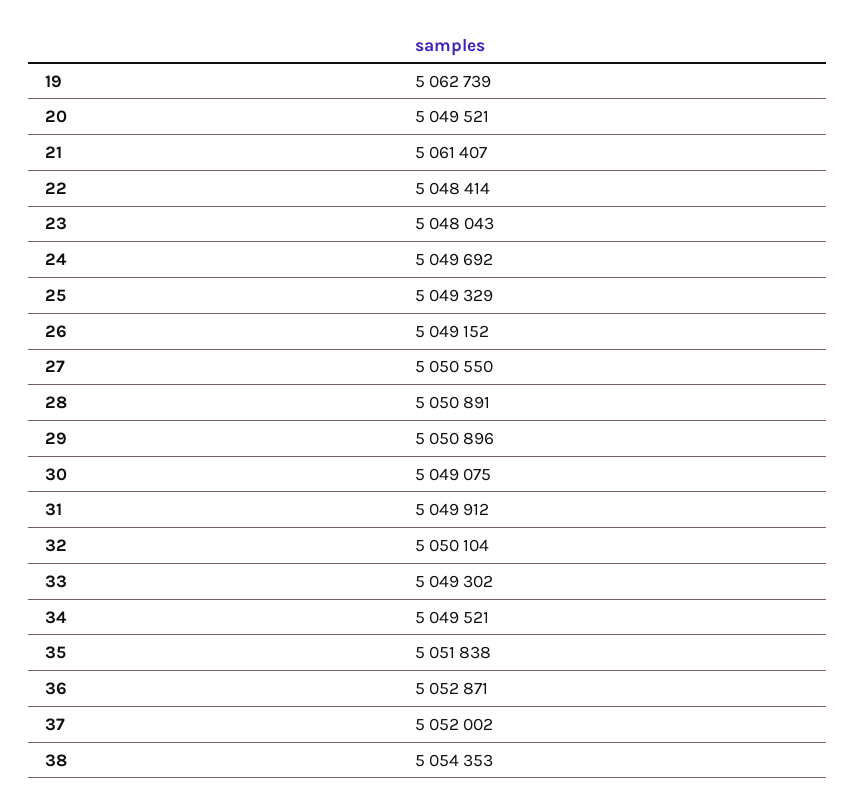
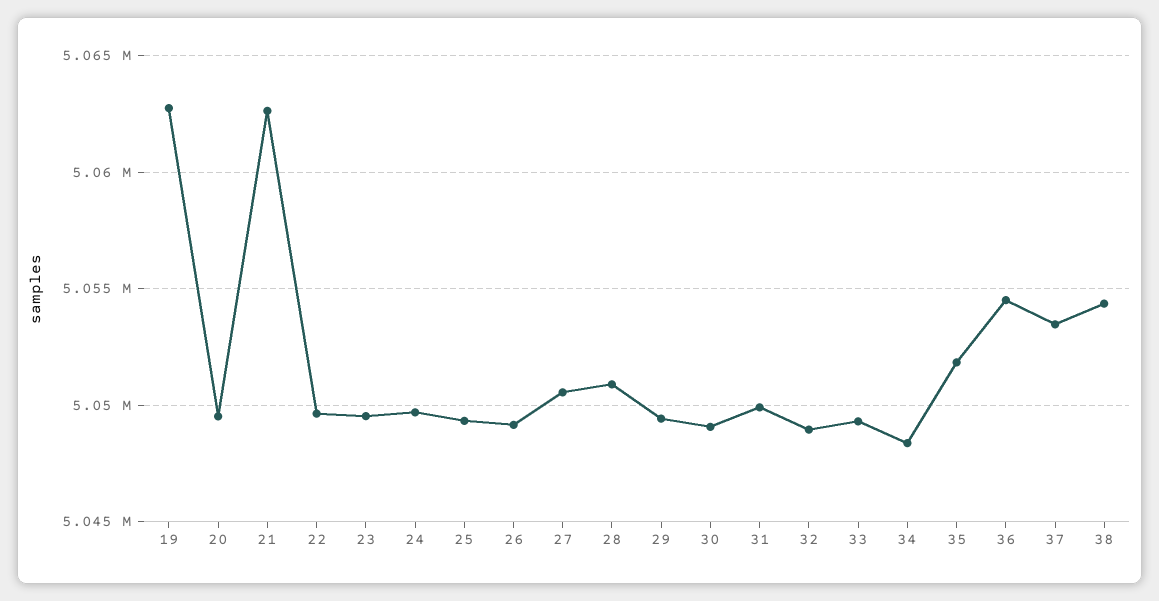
  {
    "19": 5062739,
    "20": 5049521,
-   "21": 5061407,
+   "21": 5062500,
-   "22": 5048414,
+   "22": 5049500,
-   "23": 5048043,
+   "23": 5049500,
    "24": 5049692,
    "25": 5049329,
    "26": 5049152,
    "27": 5050550,
    "28": 5050891,
-   "29": 5050896,
+   "29": 5049500,
    "30": 5049075,
    "31": 5049912,
-   "32": 5050104,
+   "32": 5049000,
    "33": 5049302,
-   "34": 5049521,
+   "34": 5048500,
    "35": 5051838,
-   "36": 5052871,
+   "36": 5054500,
-   "37": 5052002,
+   "37": 5053500,
    "38": 5054353
  }

